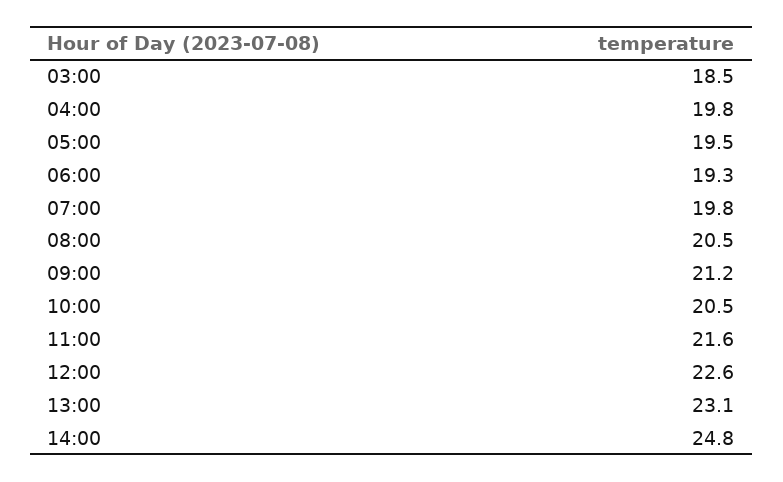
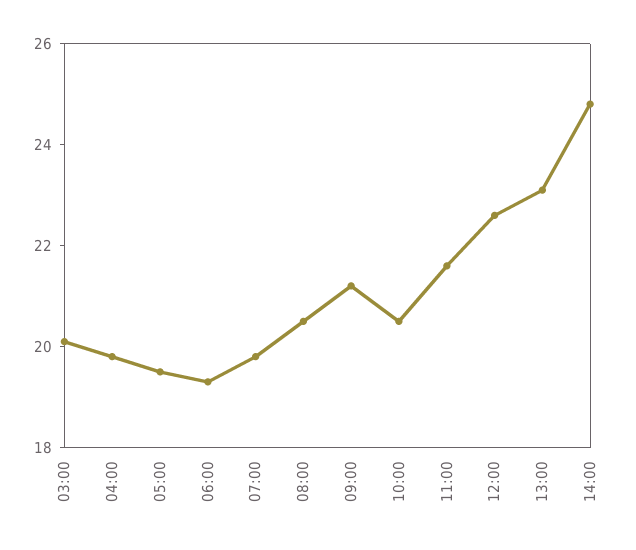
  {
-   "03:00": 18.5,
+   "03:00": 20,
    "04:00": 19.8,
    "05:00": 19.5,
    "06:00": 19.3,
    "07:00": 19.8,
    "08:00": 20.5,
    "09:00": 21.2,
    "10:00": 20.5,
    "11:00": 21.6,
    "12:00": 22.6,
    "13:00": 23.1,
    "14:00": 24.8
  }

